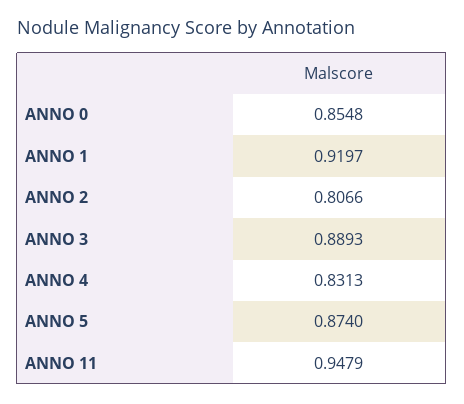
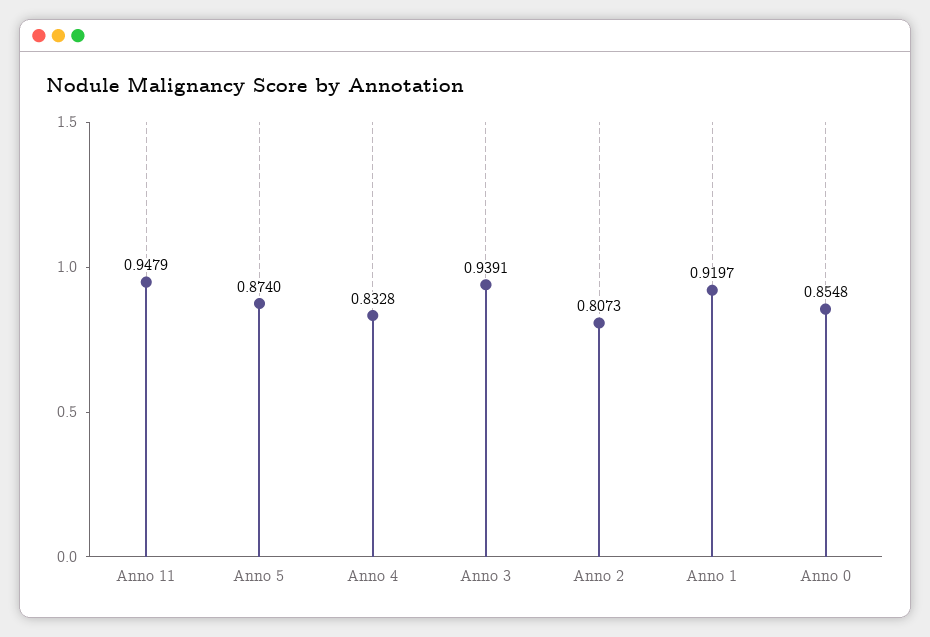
  {
    "ANNO 0": 0.8548,
    "ANNO 1": 0.9197,
-   "ANNO 2": 0.8066,
+   "ANNO 2": 0.8073,
-   "ANNO 3": 0.8893,
+   "ANNO 3": 0.9391,
-   "ANNO 4": 0.8313,
+   "ANNO 4": 0.8328,
    "ANNO 5": 0.874,
    "ANNO 11": 0.9479
  }

